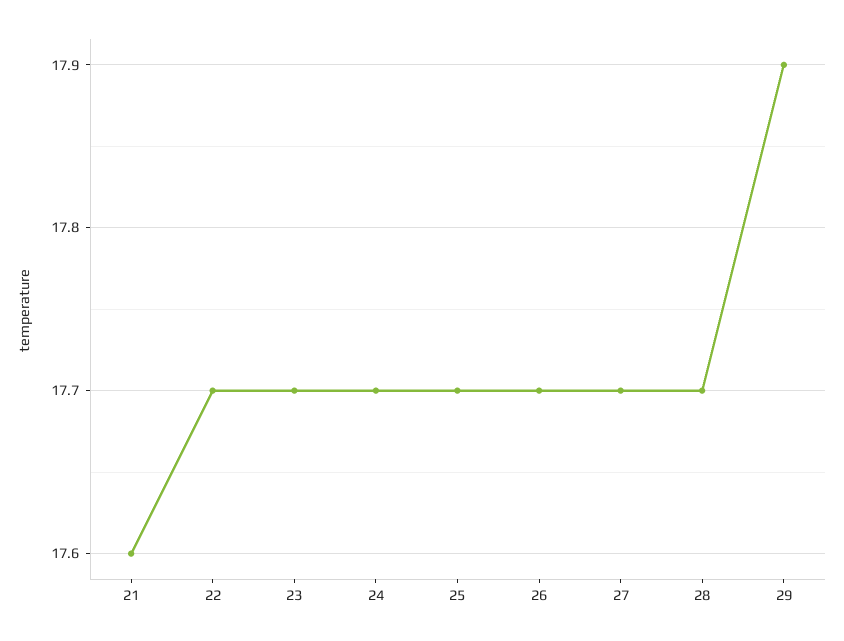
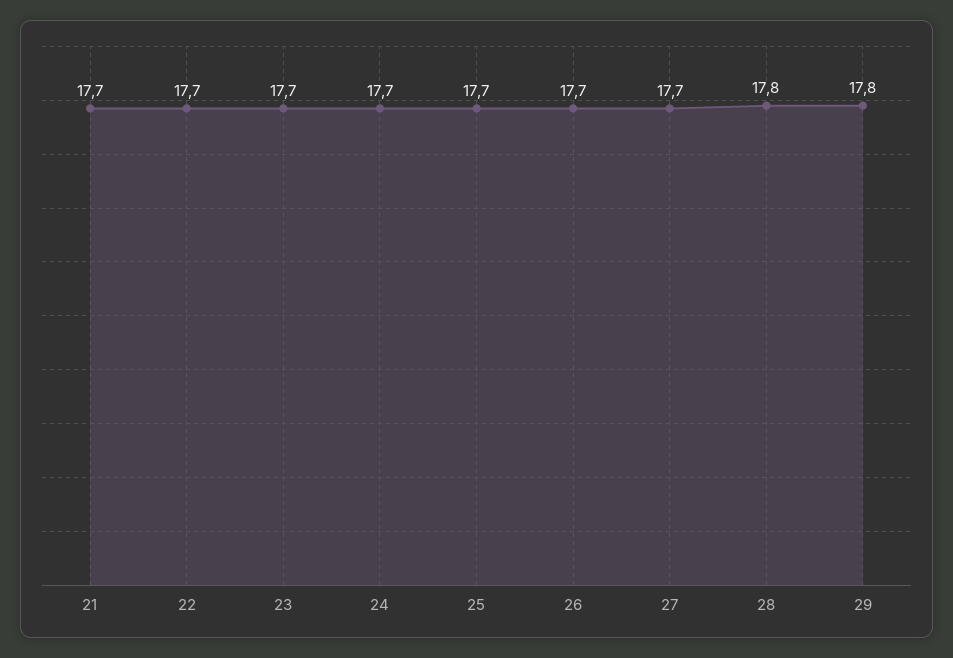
  {
-   "21": 17.6,
+   "21": 17.7,
    "22": 17.7,
    "23": 17.7,
    "24": 17.7,
    "25": 17.7,
    "26": 17.7,
    "27": 17.7,
-   "28": 17.7,
+   "28": 17.8,
-   "29": 17.9
+   "29": 17.8
  }

